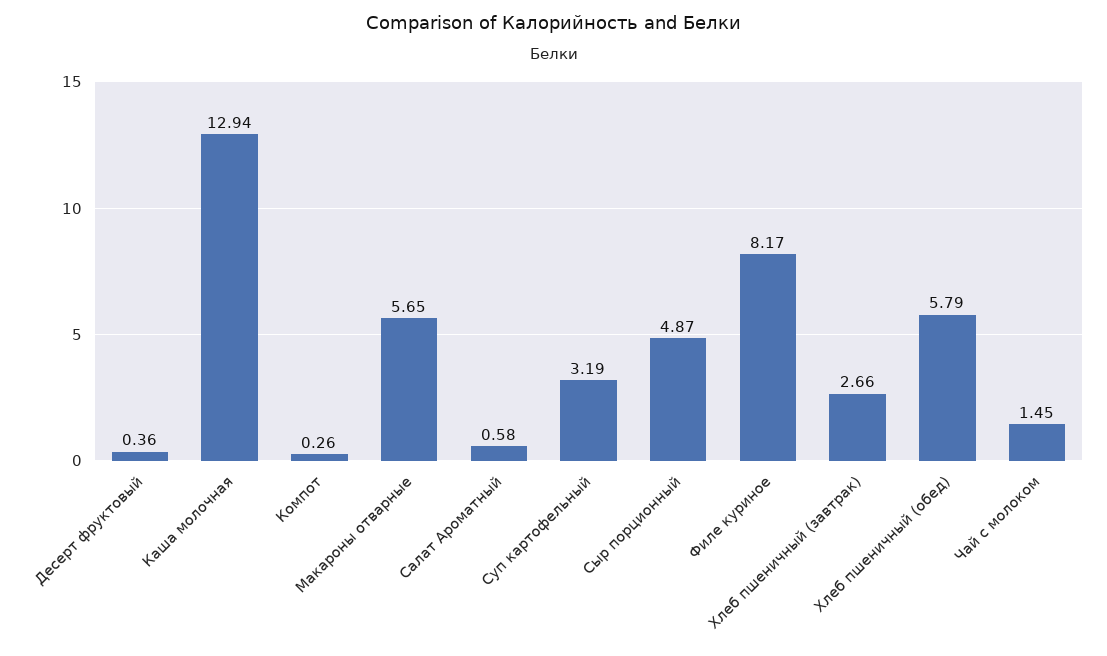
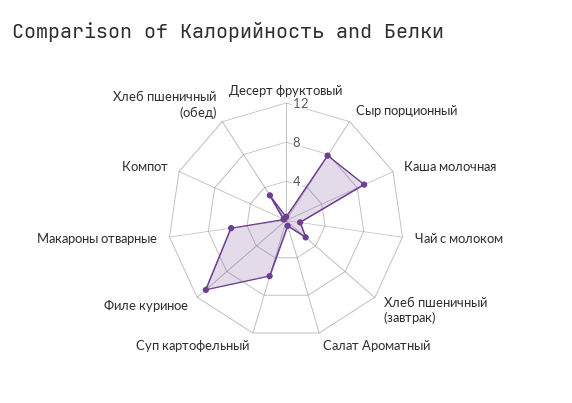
  {
    "Десерт фруктовый": 0.36,
-   "Каша молочная": 12.94,
+   "Каша молочная": 9,
    "Компот": 0.26,
    "Макароны отварные": 5.65,
    "Салат Ароматный": 0.58,
-   "Суп картофельный": 3.19,
+   "Суп картофельный": 6,
-   "Сыр порционный": 4.87,
+   "Сыр порционный": 8,
-   "Филе куриное": 8.17,
+   "Филе куриное": 11,
    "Хлеб пшеничный (завтрак)": 2.66,
-   "Хлеб пшеничный (обед)": 5.79,
+   "Хлеб пшеничный (обед)": 3,
    "Чай с молоком": 1.45
  }

